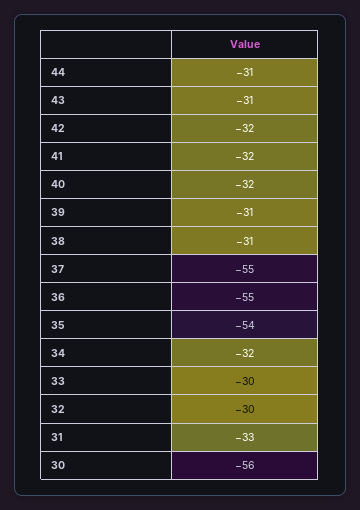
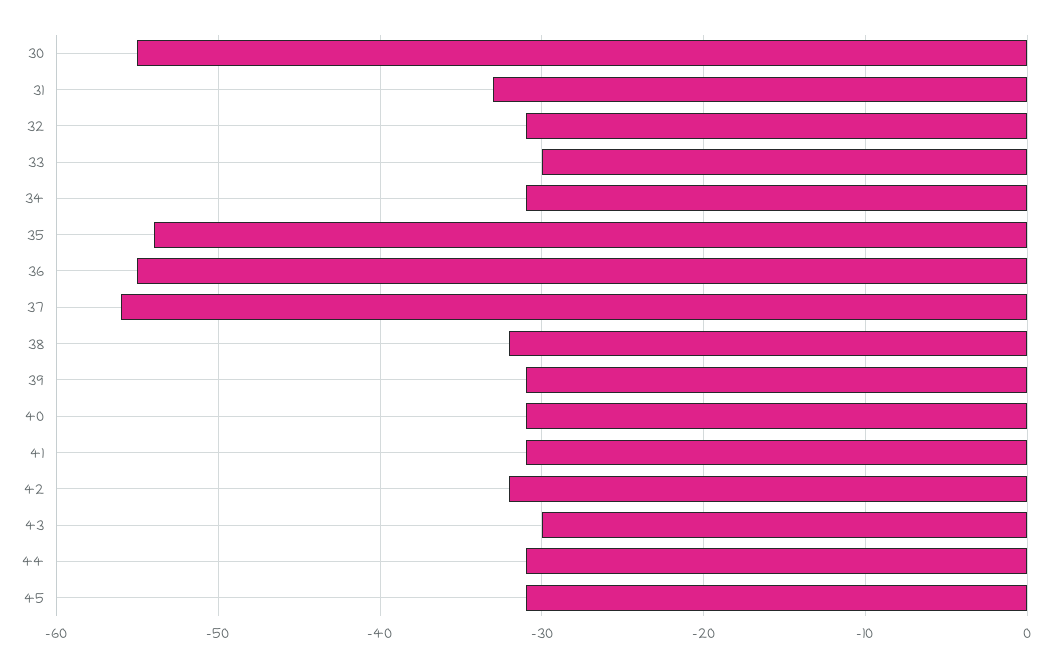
  {
    "44": -31,
-   "43": -31,
+   "43": -30,
    "42": -32,
-   "41": -32,
+   "41": -31,
-   "40": -32,
+   "40": -31,
    "39": -31,
-   "38": -31,
+   "38": -32,
-   "37": -55,
+   "37": -56,
    "36": -55,
    "35": -54,
-   "34": -32,
+   "34": -31,
    "33": -30,
-   "32": -30,
+   "32": -31,
    "31": -33,
-   "30": -56
+   "30": -55,
+   "45": -31
  }

